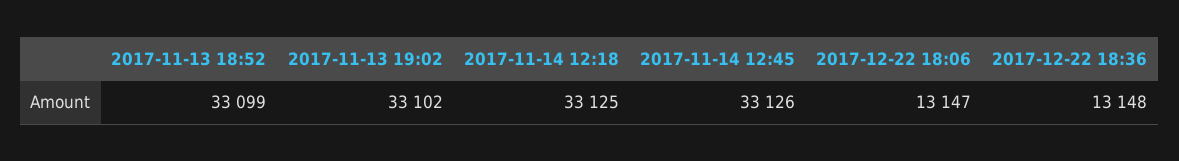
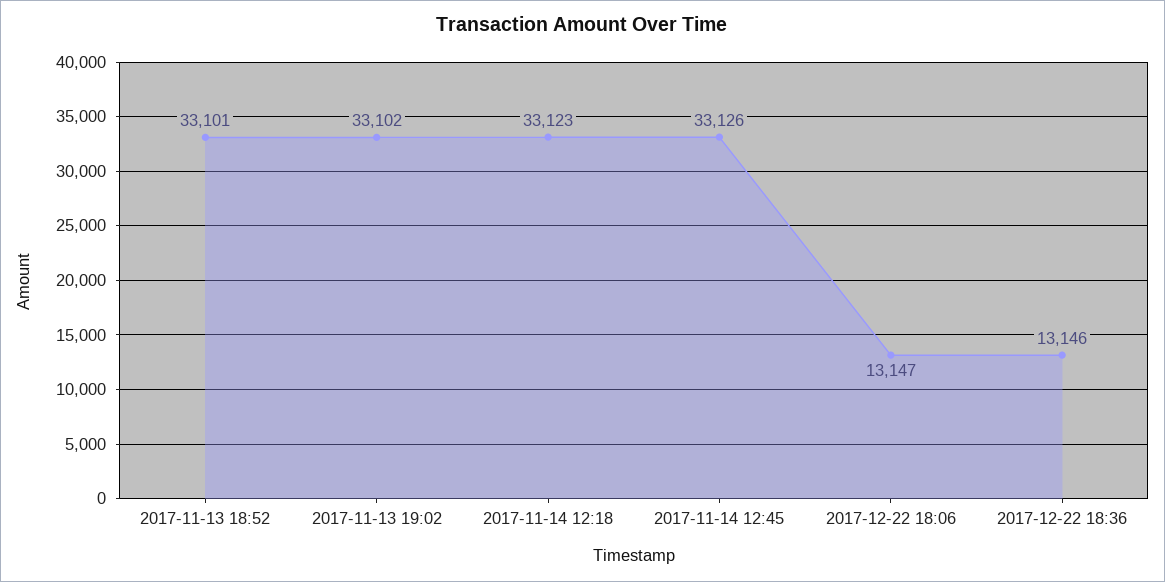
  {
-   "2017-11-13 18:52": 33099,
+   "2017-11-13 18:52": 33101,
    "2017-11-13 19:02": 33102,
-   "2017-11-14 12:18": 33125,
+   "2017-11-14 12:18": 33123,
    "2017-11-14 12:45": 33126,
    "2017-12-22 18:06": 13147,
-   "2017-12-22 18:36": 13148
+   "2017-12-22 18:36": 13146
  }

